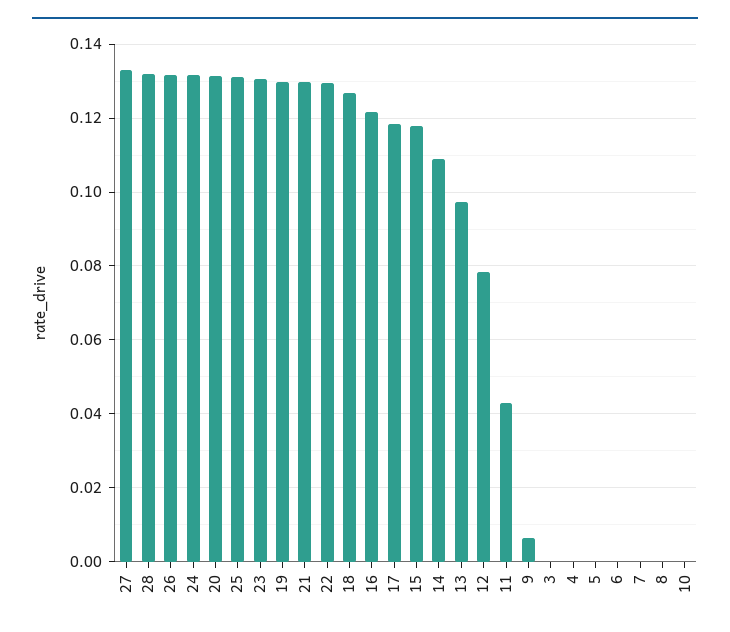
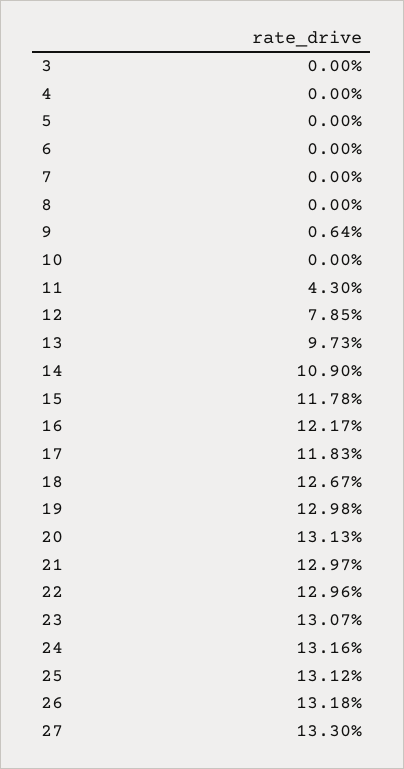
  {
    "27": 0.133,
-   "28": 0.132,
    "26": 0.1318,
    "24": 0.1316,
    "20": 0.1313,
    "25": 0.1312,
    "23": 0.1307,
    "19": 0.1298,
    "21": 0.1297,
    "22": 0.1296,
    "18": 0.1267,
    "16": 0.1217,
    "17": 0.1183,
    "15": 0.1178,
    "14": 0.109,
    "13": 0.0973,
    "12": 0.0785,
    "11": 0.043,
    "9": 0.0064,
    "3": 0,
    "4": 0,
    "5": 0,
    "6": 0,
    "7": 0,
    "8": 0,
    "10": 0
  }

